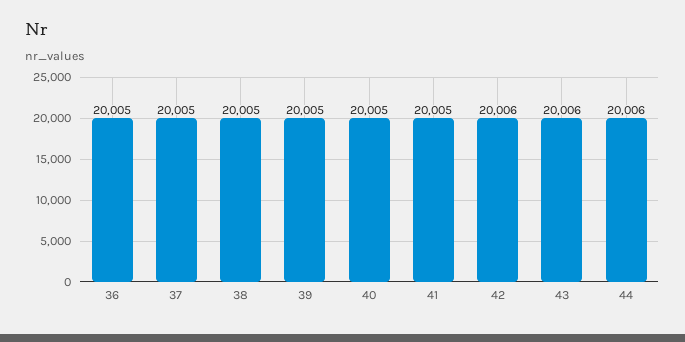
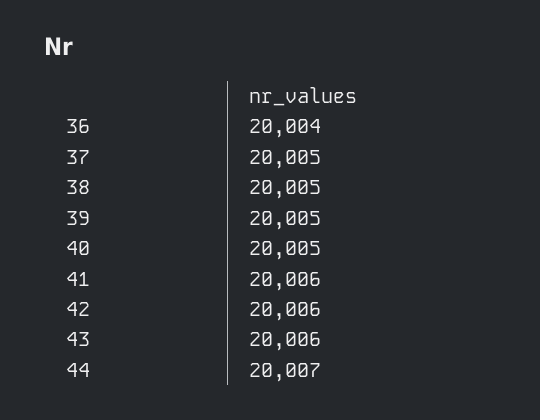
  {
-   "36": 20005,
+   "36": 20004,
    "37": 20005,
    "38": 20005,
    "39": 20005,
    "40": 20005,
-   "41": 20005,
+   "41": 20006,
    "42": 20006,
    "43": 20006,
-   "44": 20006
+   "44": 20007
  }

